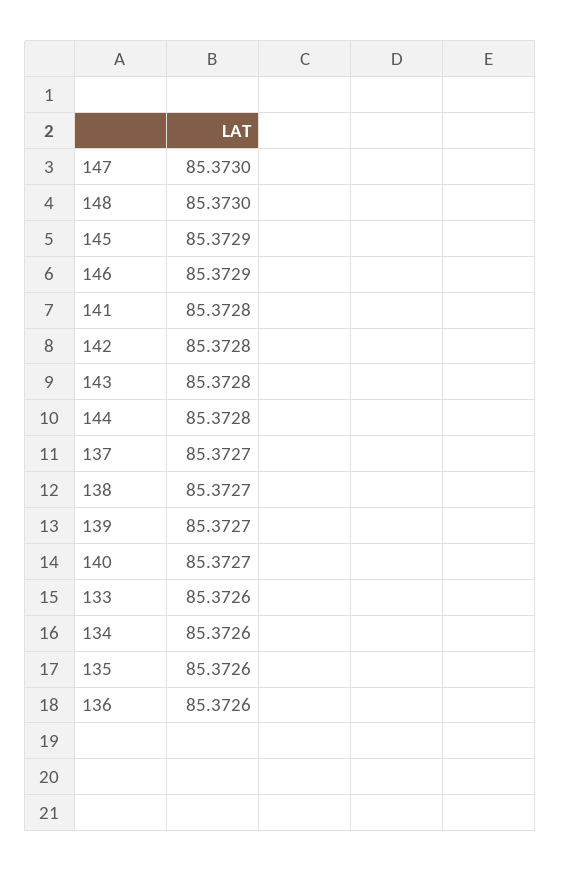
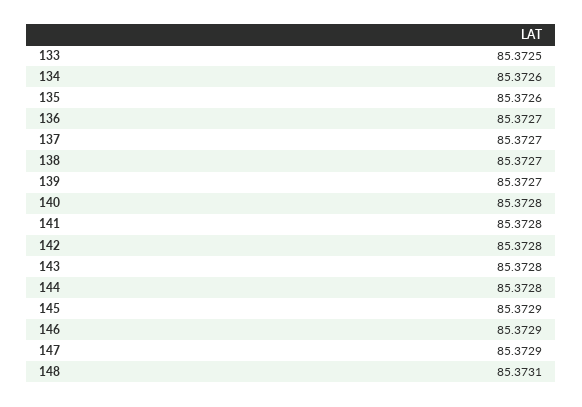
  {
-   "147": 85.373,
+   "147": 85.3729,
-   "148": 85.373,
+   "148": 85.3731,
    "145": 85.3729,
    "146": 85.3729,
    "141": 85.3728,
    "142": 85.3728,
    "143": 85.3728,
    "144": 85.3728,
    "137": 85.3727,
    "138": 85.3727,
    "139": 85.3727,
-   "140": 85.3727,
+   "140": 85.3728,
-   "133": 85.3726,
+   "133": 85.3725,
    "134": 85.3726,
    "135": 85.3726,
-   "136": 85.3726
+   "136": 85.3727
  }

